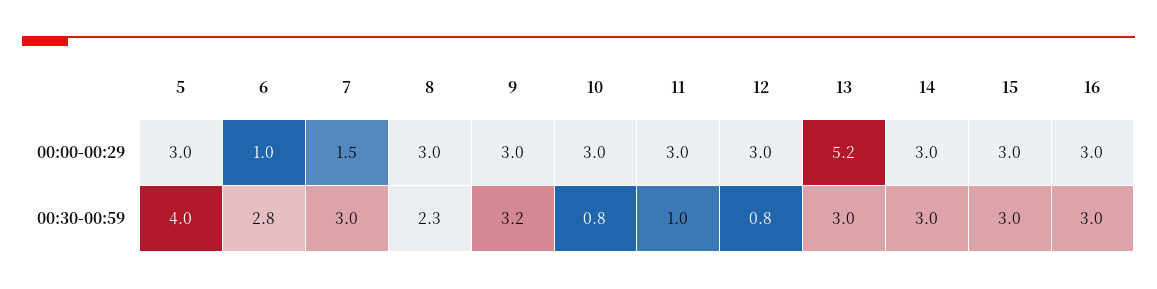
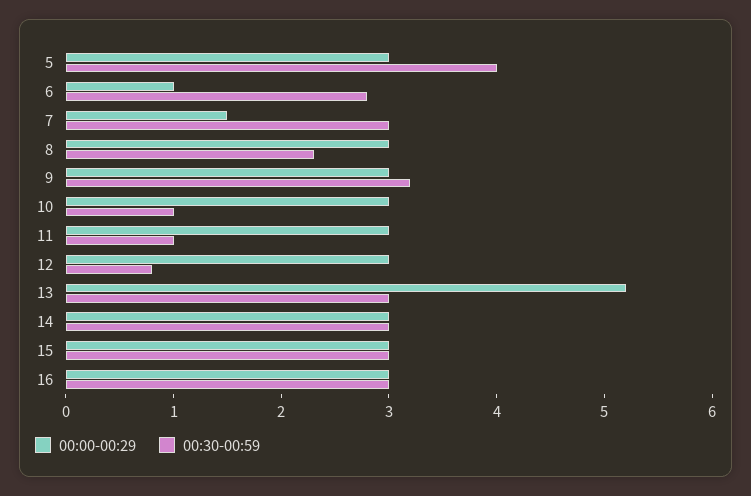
  {
    "00:00-00:29": {
      "5": 3,
      "6": 1,
      "7": 1.5,
      "8": 3,
      "9": 3,
      "10": 3,
      "11": 3,
      "12": 3,
      "13": 5.2,
      "14": 3,
      "15": 3,
      "16": 3
    },
    "00:30-00:59": {
      "5": 4,
      "6": 2.8,
      "7": 3,
      "8": 2.3,
      "9": 3.2,
-     "10": 0.8,
+     "10": 1,
      "11": 1,
      "12": 0.8,
      "13": 3,
      "14": 3,
      "15": 3,
      "16": 3
    }
  }

